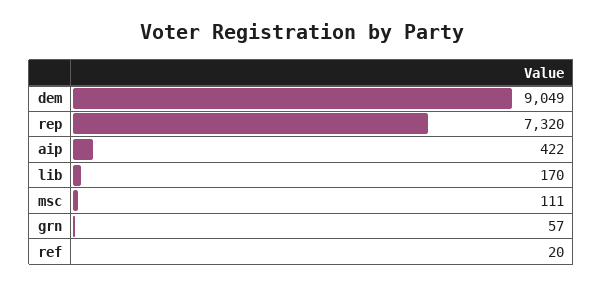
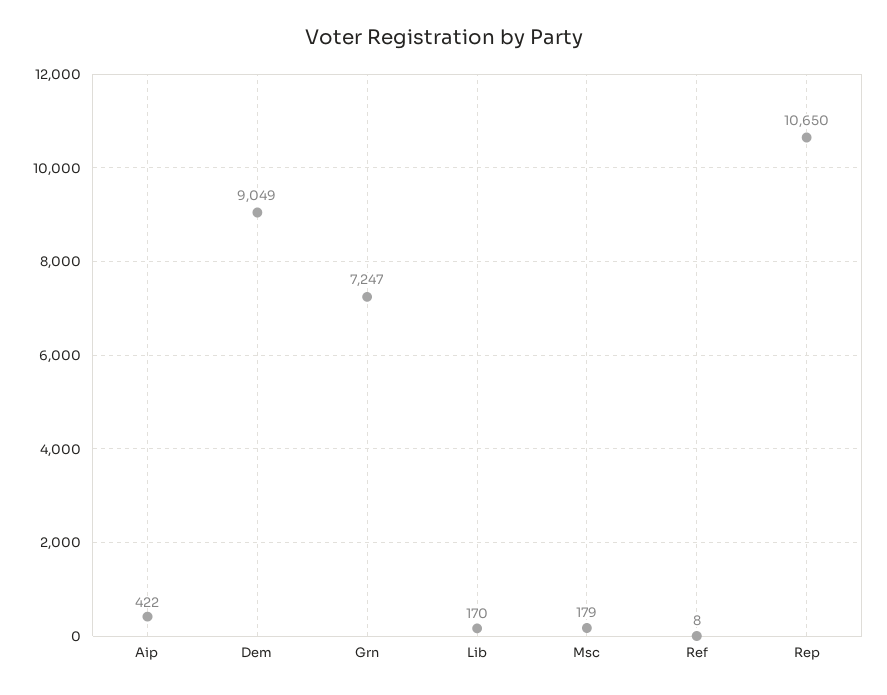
  {
    "dem": 9049,
-   "rep": 7320,
+   "rep": 10650,
    "aip": 422,
    "lib": 170,
-   "msc": 111,
+   "msc": 179,
-   "grn": 57,
+   "grn": 7247,
-   "ref": 20
+   "ref": 8
  }

